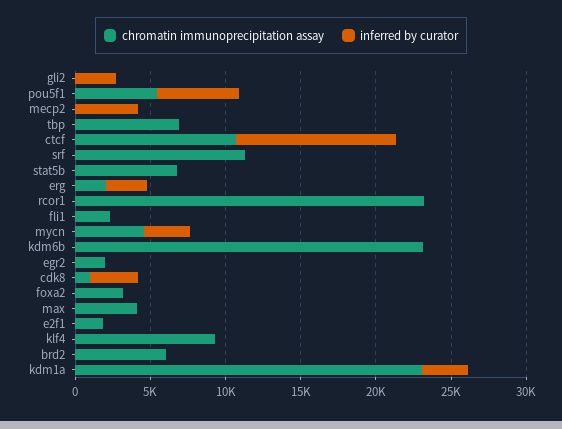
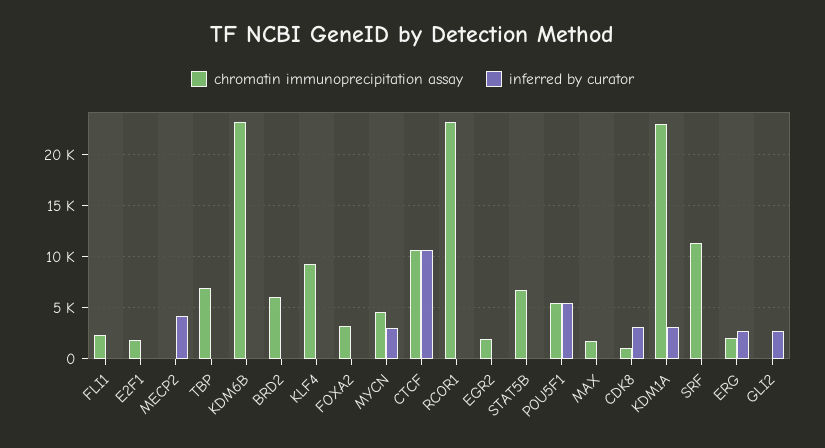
  {
    "chromatin immunoprecipitation assay": {
      "gli2": 0,
      "pou5f1": 5000,
      "mecp2": 0,
      "tbp": 7000,
      "ctcf": 11000,
      "srf": 11000,
      "stat5b": 7000,
      "erg": 2000,
      "rcor1": 23000,
      "fli1": 2000,
      "mycn": 5000,
      "kdm6b": 23000,
      "egr2": 2000,
      "cdk8": 1000,
      "foxa2": 3000,
-     "max": 4000,
+     "max": 2000,
      "e2f1": 2000,
      "klf4": 9000,
      "brd2": 6000,
      "kdm1a": 23000
    },
    "inferred by curator": {
      "gli2": 3000,
      "pou5f1": 5000,
      "mecp2": 4000,
      "tbp": 0,
      "ctcf": 11000,
      "srf": 0,
      "stat5b": 0,
      "erg": 3000,
      "rcor1": 0,
      "fli1": 0,
      "mycn": 3000,
      "kdm6b": 0,
      "egr2": 0,
      "cdk8": 3000,
      "foxa2": 0,
      "max": 0,
      "e2f1": 0,
      "klf4": 0,
      "brd2": 0,
      "kdm1a": 3000
    }
  }

